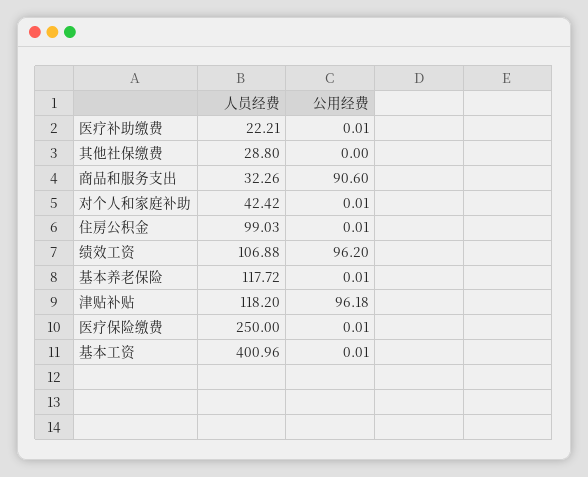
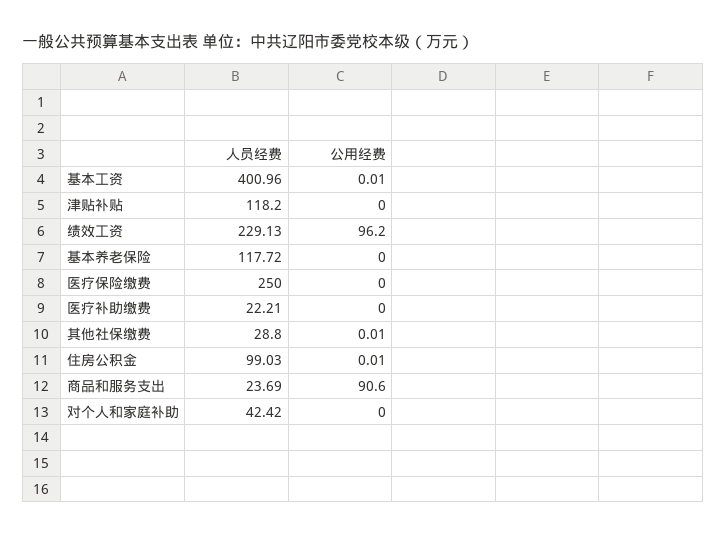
  {
    "人员经费": {
      "医疗补助缴费": 22.21,
      "其他社保缴费": 28.8,
-     "商品和服务支出": 32.26,
+     "商品和服务支出": 23.69,
      "对个人和家庭补助": 42.42,
      "住房公积金": 99.03,
-     "绩效工资": 106.88,
+     "绩效工资": 229.13,
      "基本养老保险": 117.72,
      "津贴补贴": 118.2,
      "医疗保险缴费": 250,
      "基本工资": 400.96
    },
    "公用经费": {
-     "医疗补助缴费": 0.01,
+     "医疗补助缴费": 0,
-     "其他社保缴费": 0,
+     "其他社保缴费": 0.01,
      "商品和服务支出": 90.6,
-     "对个人和家庭补助": 0.01,
+     "对个人和家庭补助": 0,
      "住房公积金": 0.01,
      "绩效工资": 96.2,
-     "基本养老保险": 0.01,
+     "基本养老保险": 0,
-     "津贴补贴": 96.18,
+     "津贴补贴": 0,
-     "医疗保险缴费": 0.01,
+     "医疗保险缴费": 0,
      "基本工资": 0.01
    }
  }

